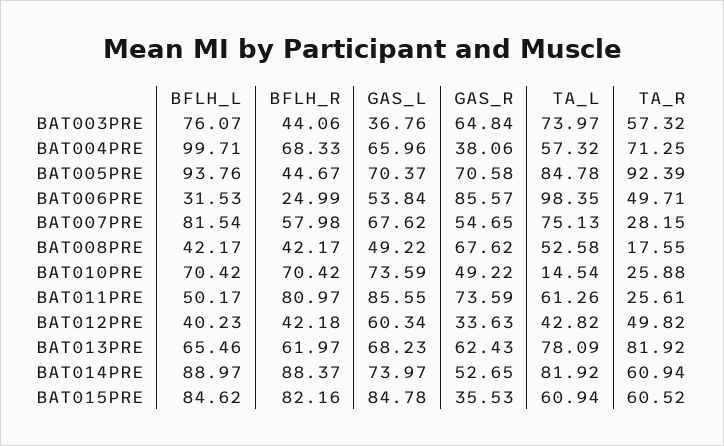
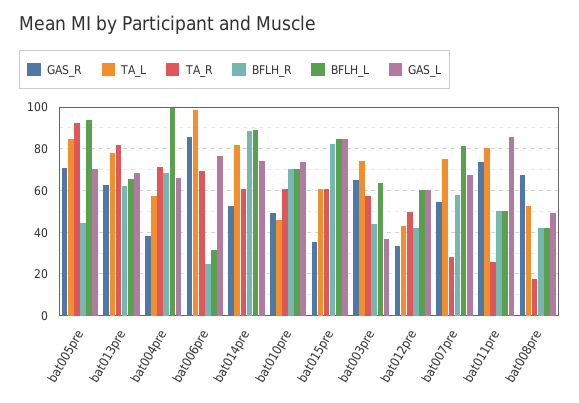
  {
    "BFLH_L": {
-     "BAT003PRE": 76.07,
+     "BAT003PRE": 65,
      "BAT004PRE": 99.71,
      "BAT005PRE": 93.76,
      "BAT006PRE": 31.53,
      "BAT007PRE": 81.54,
      "BAT008PRE": 42.17,
      "BAT010PRE": 70.42,
      "BAT011PRE": 50.17,
-     "BAT012PRE": 40.23,
+     "BAT012PRE": 60,
      "BAT013PRE": 65.46,
      "BAT014PRE": 88.97,
      "BAT015PRE": 84.62
    },
    "BFLH_R": {
      "BAT003PRE": 44.06,
      "BAT004PRE": 68.33,
      "BAT005PRE": 44.67,
      "BAT006PRE": 24.99,
      "BAT007PRE": 57.98,
      "BAT008PRE": 42.17,
      "BAT010PRE": 70.42,
-     "BAT011PRE": 80.97,
+     "BAT011PRE": 50,
      "BAT012PRE": 42.18,
      "BAT013PRE": 61.97,
      "BAT014PRE": 88.37,
      "BAT015PRE": 82.16
    },
    "GAS_L": {
      "BAT003PRE": 36.76,
      "BAT004PRE": 65.96,
      "BAT005PRE": 70.37,
-     "BAT006PRE": 53.84,
+     "BAT006PRE": 75,
      "BAT007PRE": 67.62,
      "BAT008PRE": 49.22,
      "BAT010PRE": 73.59,
      "BAT011PRE": 85.55,
      "BAT012PRE": 60.34,
      "BAT013PRE": 68.23,
      "BAT014PRE": 73.97,
      "BAT015PRE": 84.78
    },
    "GAS_R": {
      "BAT003PRE": 64.84,
      "BAT004PRE": 38.06,
      "BAT005PRE": 70.58,
      "BAT006PRE": 85.57,
      "BAT007PRE": 54.65,
      "BAT008PRE": 67.62,
      "BAT010PRE": 49.22,
      "BAT011PRE": 73.59,
      "BAT012PRE": 33.63,
      "BAT013PRE": 62.43,
      "BAT014PRE": 52.65,
      "BAT015PRE": 35.53
    },
    "TA_L": {
      "BAT003PRE": 73.97,
      "BAT004PRE": 57.32,
      "BAT005PRE": 84.78,
      "BAT006PRE": 98.35,
      "BAT007PRE": 75.13,
      "BAT008PRE": 52.58,
-     "BAT010PRE": 14.54,
+     "BAT010PRE": 45,
-     "BAT011PRE": 61.26,
+     "BAT011PRE": 80,
      "BAT012PRE": 42.82,
      "BAT013PRE": 78.09,
      "BAT014PRE": 81.92,
      "BAT015PRE": 60.94
    },
    "TA_R": {
      "BAT003PRE": 57.32,
      "BAT004PRE": 71.25,
      "BAT005PRE": 92.39,
-     "BAT006PRE": 49.71,
+     "BAT006PRE": 70,
      "BAT007PRE": 28.15,
      "BAT008PRE": 17.55,
-     "BAT010PRE": 25.88,
+     "BAT010PRE": 60,
      "BAT011PRE": 25.61,
      "BAT012PRE": 49.82,
      "BAT013PRE": 81.92,
      "BAT014PRE": 60.94,
      "BAT015PRE": 60.52
    }
  }

